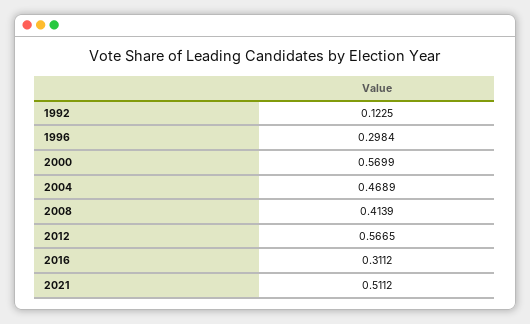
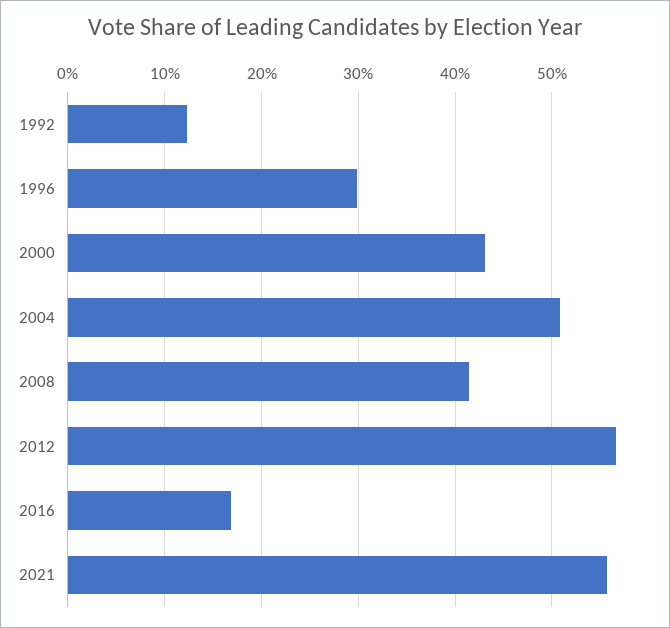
  {
    "1992": 0.1225,
    "1996": 0.2984,
-   "2000": 0.5699,
+   "2000": 0.43,
-   "2004": 0.4689,
+   "2004": 0.51,
    "2008": 0.4139,
    "2012": 0.5665,
-   "2016": 0.3112,
+   "2016": 0.17,
-   "2021": 0.5112
+   "2021": 0.56
  }

